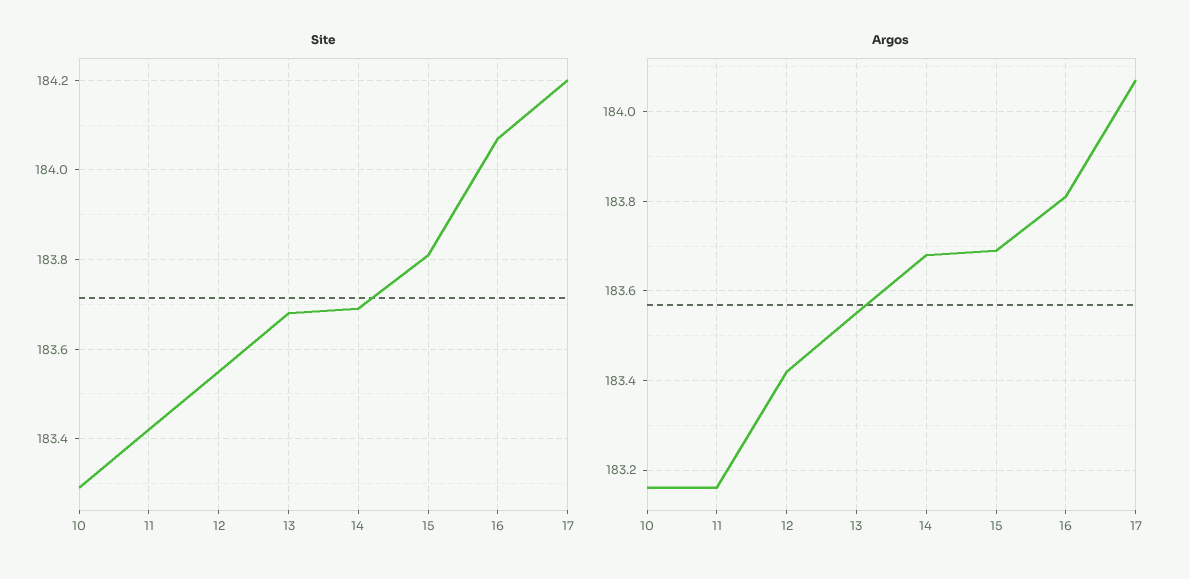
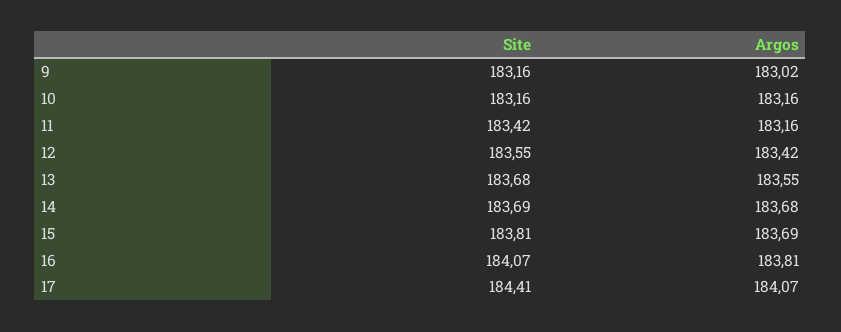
  {
    "Site": {
-     "10": 183.3,
+     "10": 183.16,
      "11": 183.42,
      "12": 183.55,
      "13": 183.68,
      "14": 183.69,
      "15": 183.81,
      "16": 184.07,
-     "17": 184.2
+     "17": 184.41,
+     "9": 183.16
    },
    "Argos": {
      "10": 183.16,
      "11": 183.16,
      "12": 183.42,
      "13": 183.55,
      "14": 183.68,
      "15": 183.69,
      "16": 183.81,
-     "17": 184.07
+     "17": 184.07,
+     "9": 183.02
    }
  }

